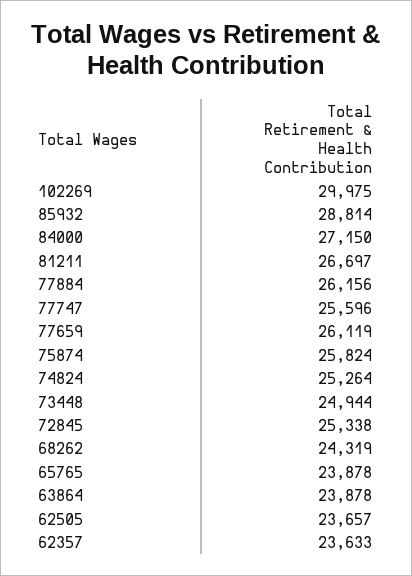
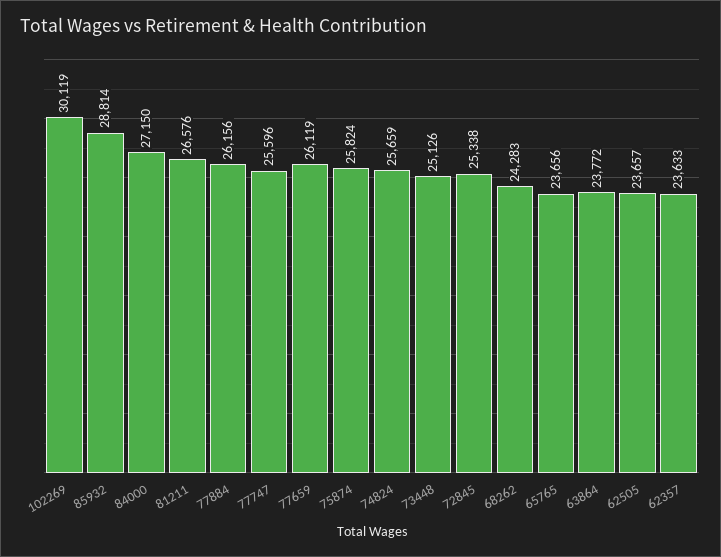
  {
-   "102269": 29975,
+   "102269": 30119,
    "85932": 28814,
    "84000": 27150,
-   "81211": 26697,
+   "81211": 26576,
    "77884": 26156,
    "77747": 25596,
    "77659": 26119,
    "75874": 25824,
-   "74824": 25264,
+   "74824": 25659,
-   "73448": 24944,
+   "73448": 25126,
    "72845": 25338,
-   "68262": 24319,
+   "68262": 24283,
-   "65765": 23878,
+   "65765": 23656,
-   "63864": 23878,
+   "63864": 23772,
    "62505": 23657,
    "62357": 23633
  }

